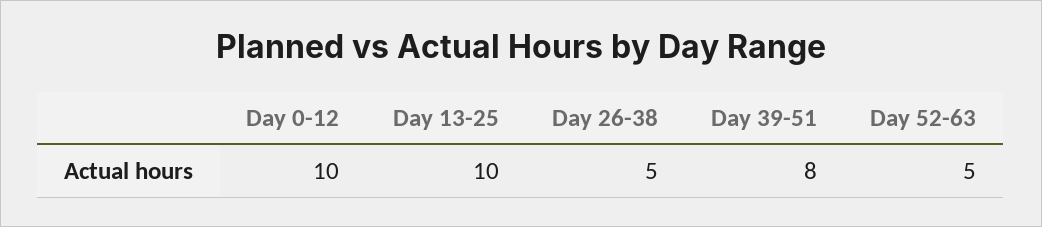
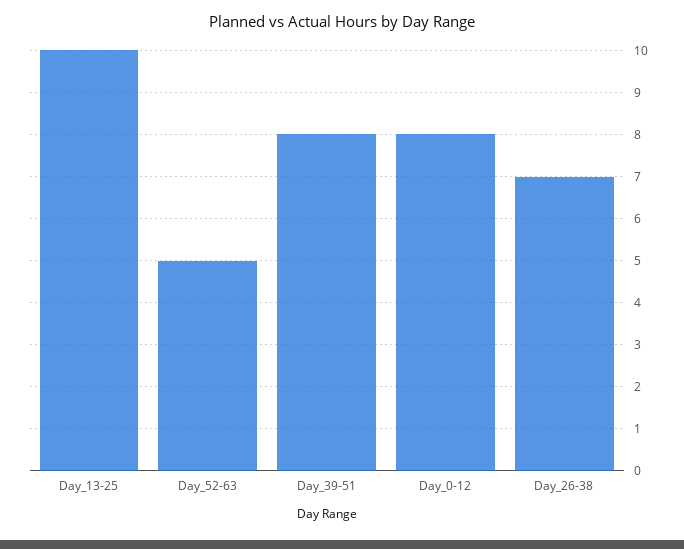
  {
-   "Day 0-12": 10,
+   "Day 0-12": 8,
    "Day 13-25": 10,
-   "Day 26-38": 5,
+   "Day 26-38": 7,
    "Day 39-51": 8,
    "Day 52-63": 5
  }

